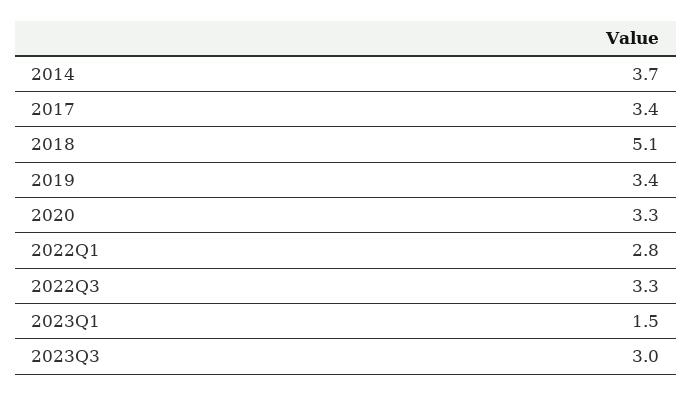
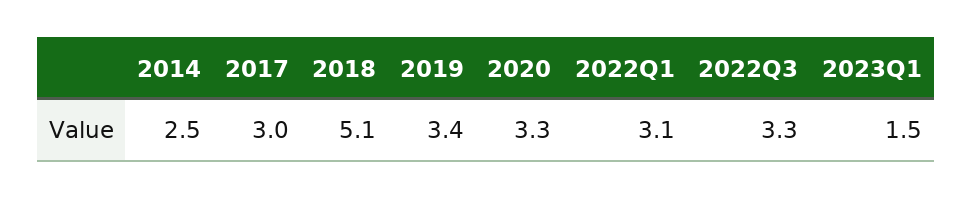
  {
-   "2014": 3.7,
+   "2014": 2.5,
-   "2017": 3.4,
+   "2017": 3,
    "2018": 5.1,
    "2019": 3.4,
    "2020": 3.3,
-   "2022Q1": 2.8,
+   "2022Q1": 3.1,
    "2022Q3": 3.3,
-   "2023Q1": 1.5,
+   "2023Q1": 1.5
-   "2023Q3": 3
  }

